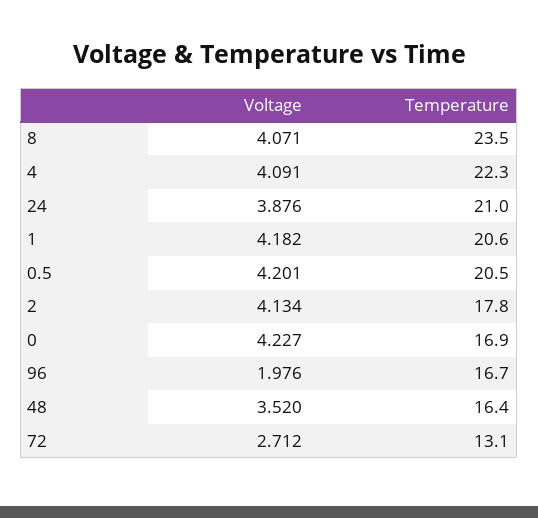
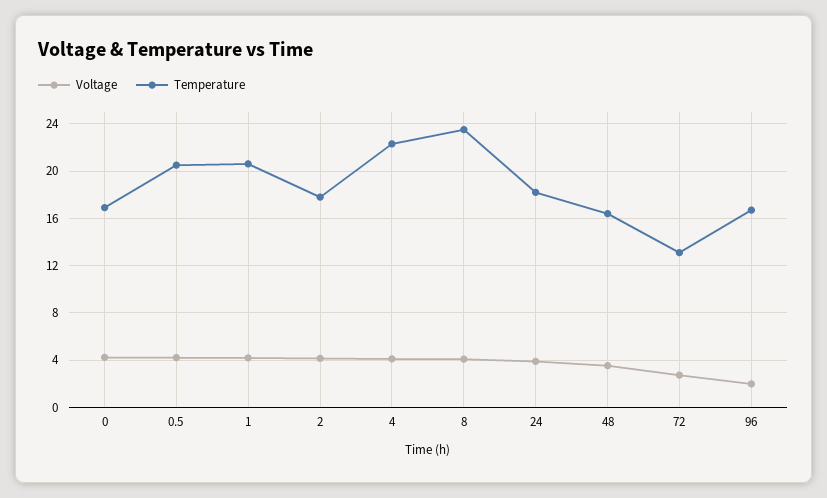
  {
    "Voltage": {
      "8": 4.071,
      "4": 4.091,
      "24": 3.876,
      "1": 4.182,
      "0.5": 4.201,
      "2": 4.134,
      "0": 4.227,
      "96": 1.976,
      "48": 3.52,
      "72": 2.712
    },
    "Temperature": {
      "8": 23.5,
      "4": 22.3,
-     "24": 21,
+     "24": 18,
      "1": 20.6,
      "0.5": 20.5,
      "2": 17.8,
      "0": 16.9,
      "96": 16.7,
      "48": 16.4,
      "72": 13.1
    }
  }

